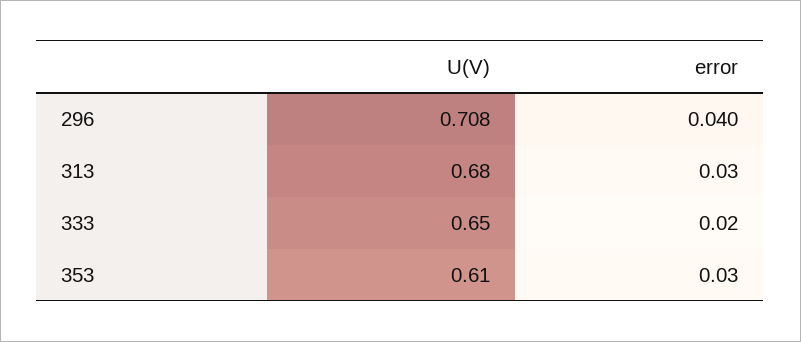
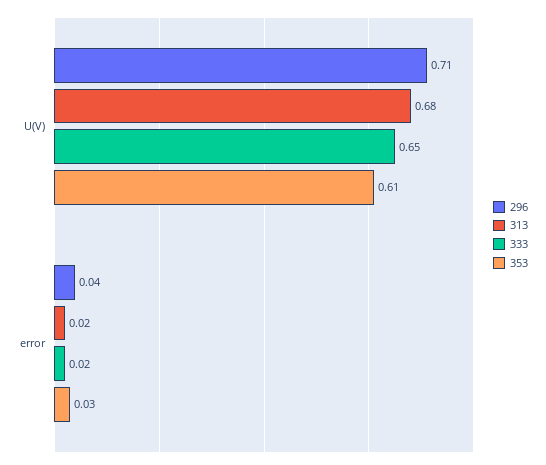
  {
    "296": {
      "U(V)": 0.708,
      "error": 0.04
    },
    "313": {
      "U(V)": 0.68,
-     "error": 0.03
+     "error": 0.02
    },
    "333": {
      "U(V)": 0.65,
      "error": 0.02
    },
    "353": {
      "U(V)": 0.61,
      "error": 0.03
    }
  }

